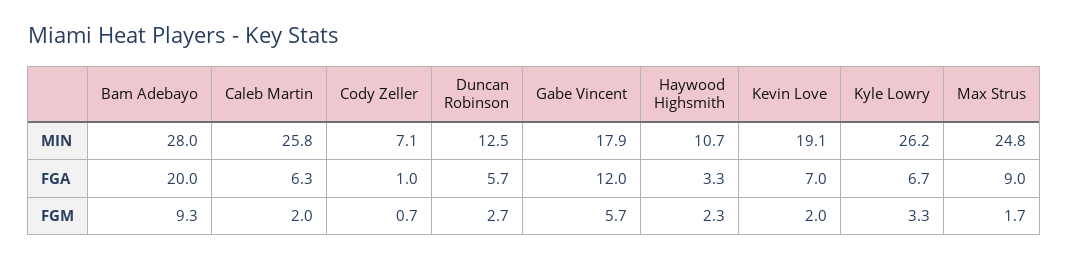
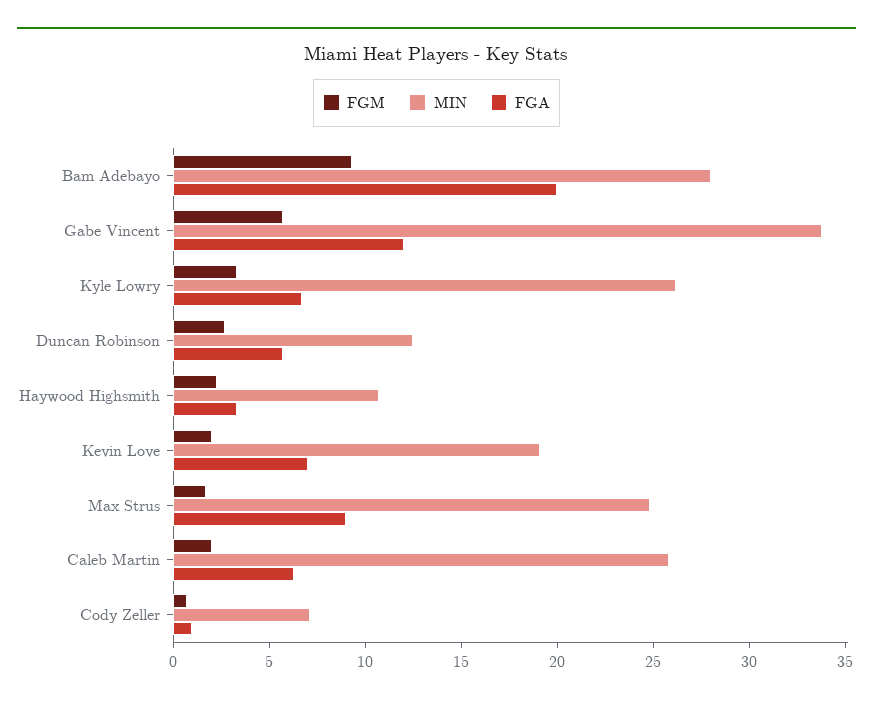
  {
    "MIN": {
      "Bam Adebayo": 28,
      "Caleb Martin": 25.8,
      "Cody Zeller": 7.1,
      "Duncan Robinson": 12.5,
-     "Gabe Vincent": 17.9,
+     "Gabe Vincent": 34,
      "Haywood Highsmith": 10.7,
      "Kevin Love": 19.1,
      "Kyle Lowry": 26.2,
      "Max Strus": 24.8
    },
    "FGA": {
      "Bam Adebayo": 20,
      "Caleb Martin": 6.3,
      "Cody Zeller": 1,
      "Duncan Robinson": 5.7,
      "Gabe Vincent": 12,
      "Haywood Highsmith": 3.3,
      "Kevin Love": 7,
      "Kyle Lowry": 6.7,
      "Max Strus": 9
    },
    "FGM": {
      "Bam Adebayo": 9.3,
      "Caleb Martin": 2,
      "Cody Zeller": 0.7,
      "Duncan Robinson": 2.7,
      "Gabe Vincent": 5.7,
      "Haywood Highsmith": 2.3,
      "Kevin Love": 2,
      "Kyle Lowry": 3.3,
      "Max Strus": 1.7
    }
  }

